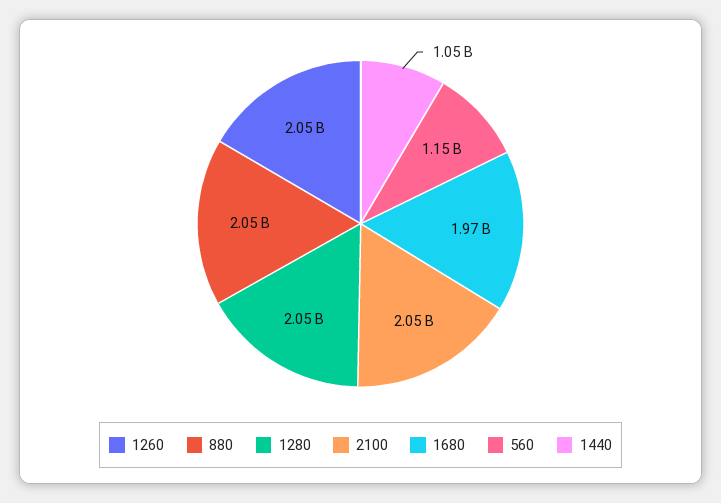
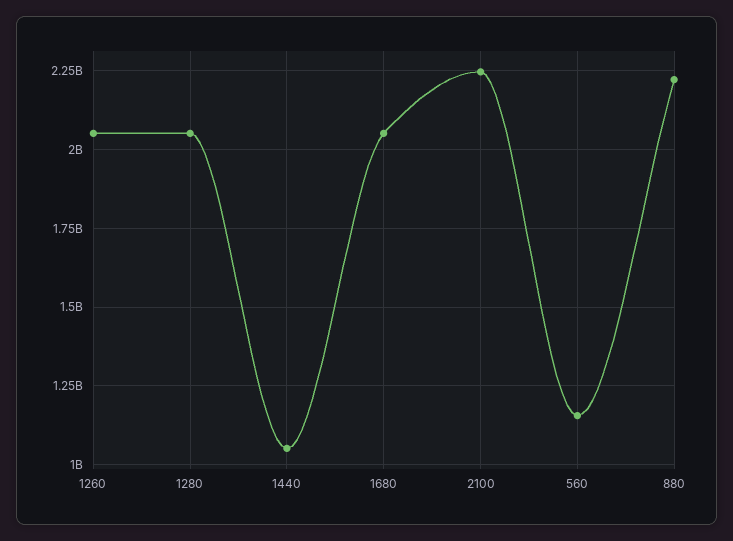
  {
    "1260": 2050000000,
-   "880": 2050000000,
+   "880": 2225000000,
    "1280": 2050000000,
-   "2100": 2050000000,
+   "2100": 2250000000,
-   "1680": 1970000000,
+   "1680": 2050000000,
    "560": 1150000000,
    "1440": 1050000000
  }

